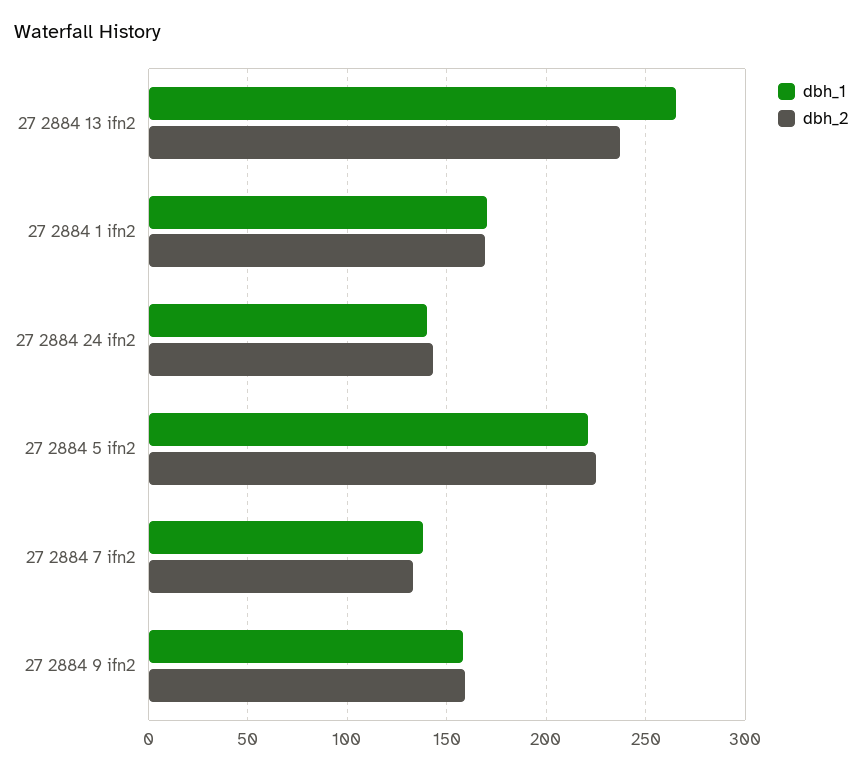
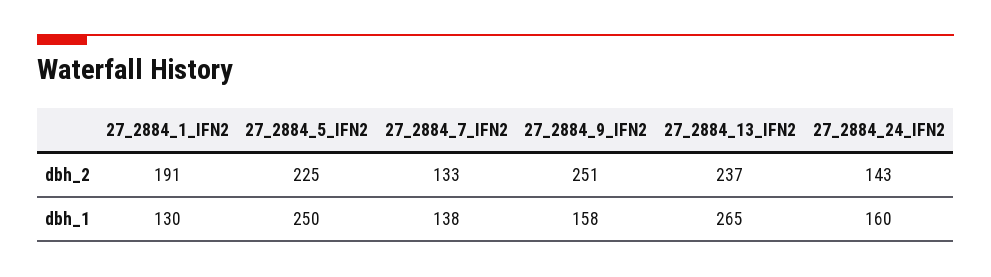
  {
    "dbh_1": {
      "27 2884 13 ifn2": 265,
-     "27 2884 1 ifn2": 170,
+     "27 2884 1 ifn2": 130,
-     "27 2884 24 ifn2": 140,
+     "27 2884 24 ifn2": 160,
-     "27 2884 5 ifn2": 220,
+     "27 2884 5 ifn2": 250,
      "27 2884 7 ifn2": 138,
      "27 2884 9 ifn2": 158
    },
    "dbh_2": {
      "27 2884 13 ifn2": 237,
-     "27 2884 1 ifn2": 170,
+     "27 2884 1 ifn2": 191,
      "27 2884 24 ifn2": 143,
      "27 2884 5 ifn2": 225,
      "27 2884 7 ifn2": 133,
-     "27 2884 9 ifn2": 160
+     "27 2884 9 ifn2": 251
    }
  }

